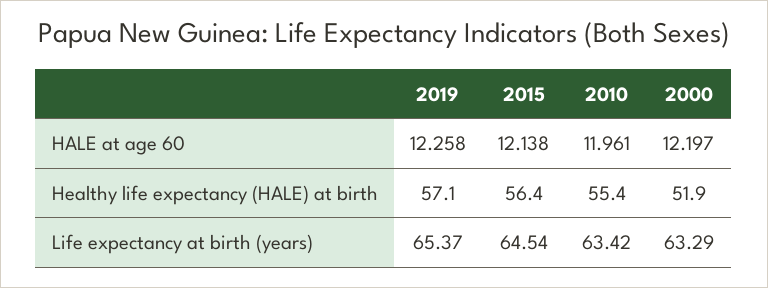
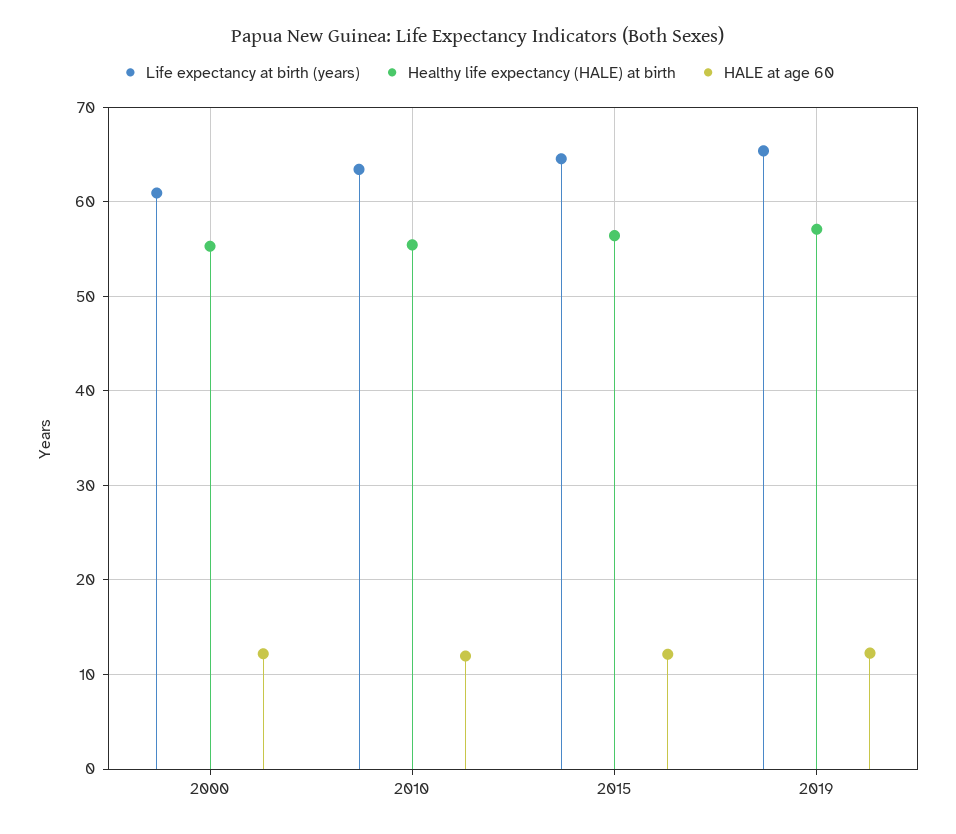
  {
    "HALE at age 60": {
      "2019": 12.258,
      "2015": 12.138,
      "2010": 11.961,
      "2000": 12.197
    },
    "Healthy life expectancy (HALE) at birth": {
      "2019": 57.1,
      "2015": 56.4,
      "2010": 55.4,
-     "2000": 51.9
+     "2000": 55
    },
    "Life expectancy at birth (years)": {
      "2019": 65.37,
      "2015": 64.54,
      "2010": 63.42,
-     "2000": 63.29
+     "2000": 61
    }
  }

